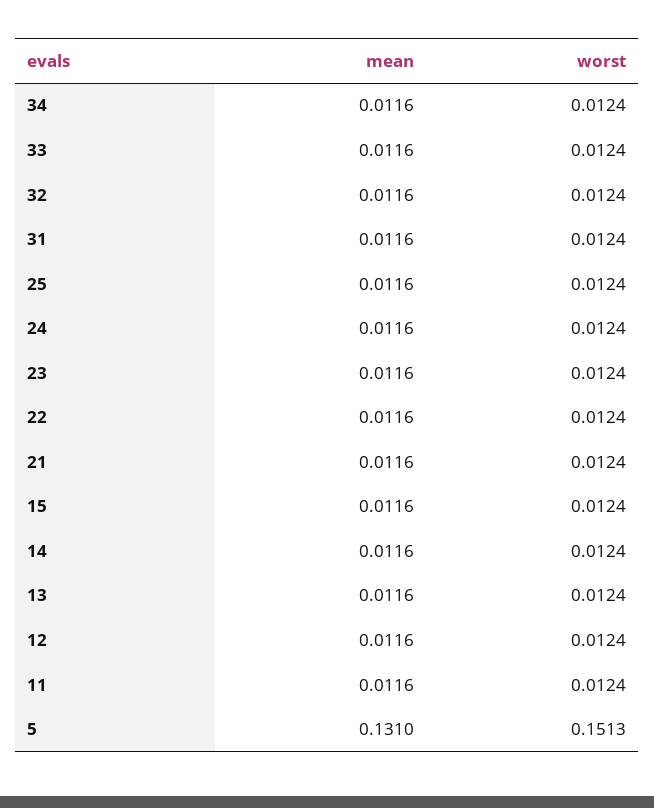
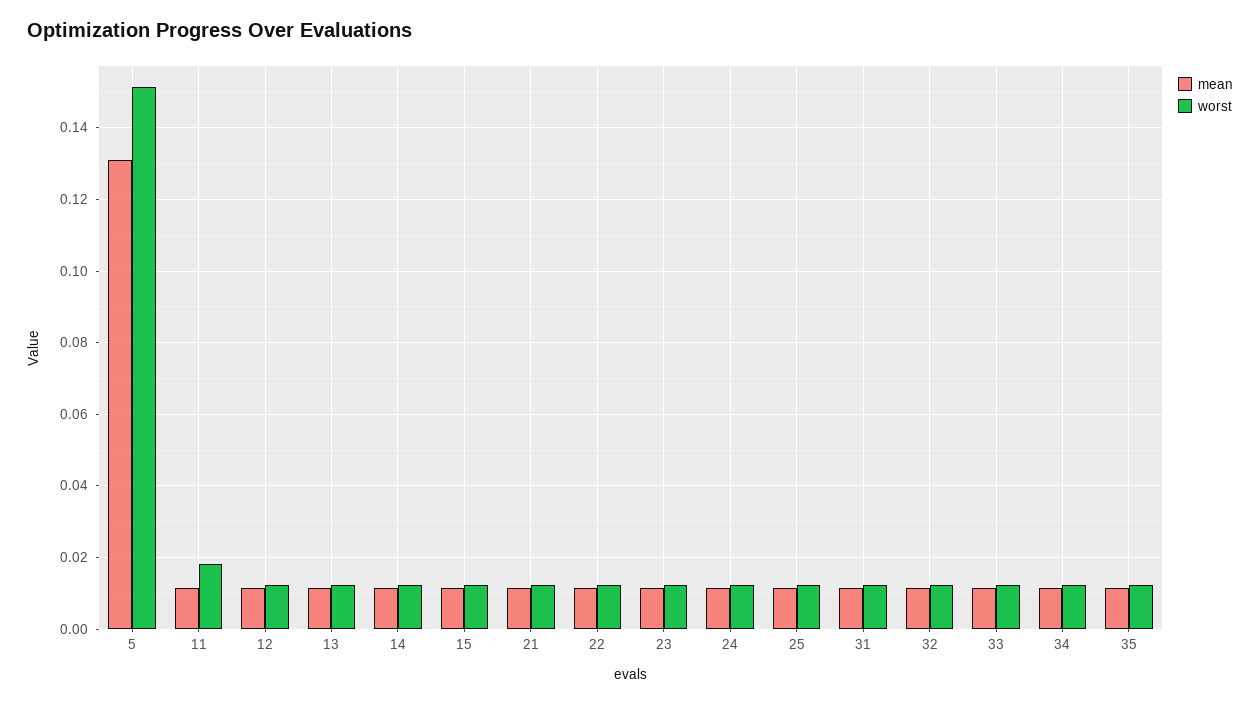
  {
    "mean": {
      "34": 0.0116,
      "33": 0.0116,
      "32": 0.0116,
      "31": 0.0116,
      "25": 0.0116,
      "24": 0.0116,
      "23": 0.0116,
      "22": 0.0116,
      "21": 0.0116,
      "15": 0.0116,
      "14": 0.0116,
      "13": 0.0116,
      "12": 0.0116,
      "11": 0.0116,
-     "5": 0.131
+     "5": 0.131,
+     "35": 0.012
    },
    "worst": {
      "34": 0.0124,
      "33": 0.0124,
      "32": 0.0124,
      "31": 0.0124,
      "25": 0.0124,
      "24": 0.0124,
      "23": 0.0124,
      "22": 0.0124,
      "21": 0.0124,
      "15": 0.0124,
      "14": 0.0124,
      "13": 0.0124,
      "12": 0.0124,
-     "11": 0.0124,
+     "11": 0.018,
-     "5": 0.1513
+     "5": 0.1513,
+     "35": 0.012
    }
  }

